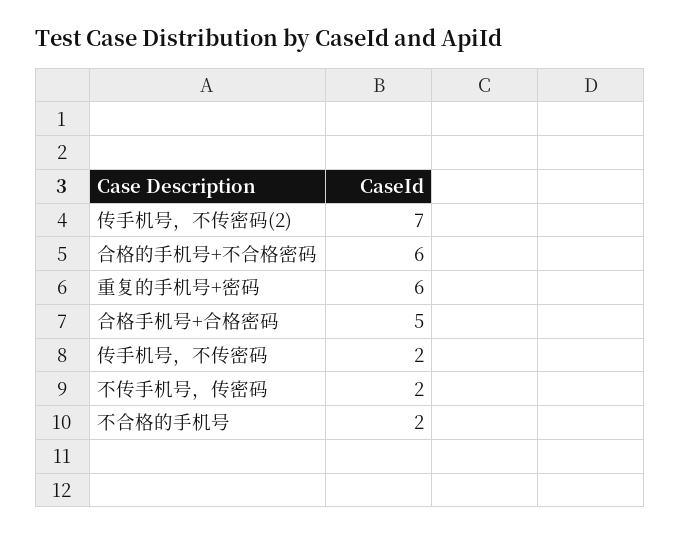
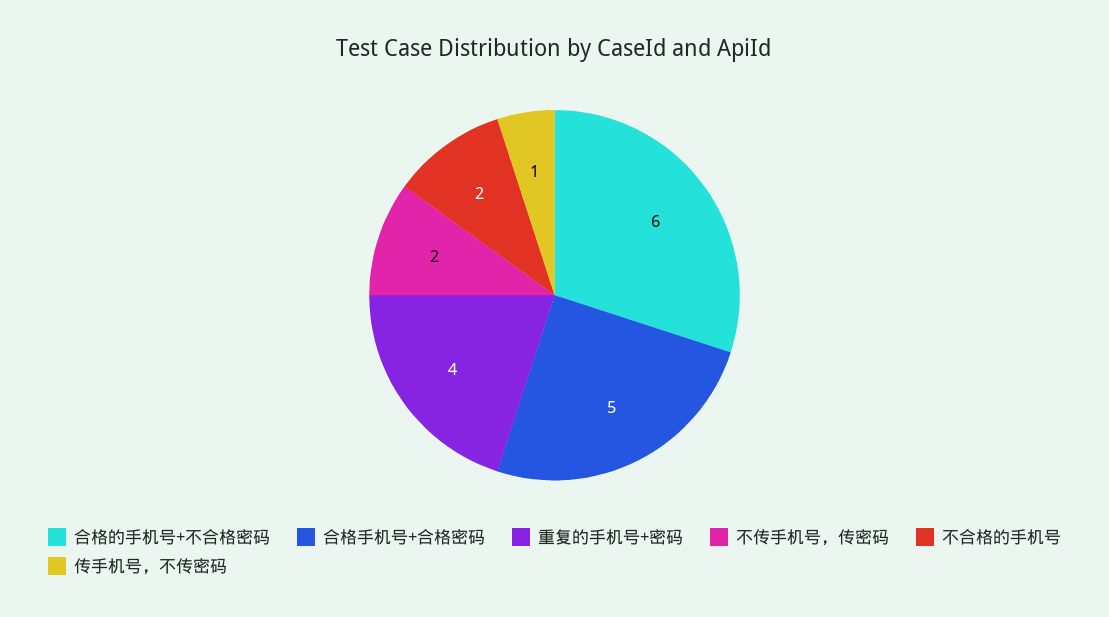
  {
-   "传手机号，不传密码(2)": 7,
    "合格的手机号+不合格密码": 6,
-   "重复的手机号+密码": 6,
+   "重复的手机号+密码": 4,
    "合格手机号+合格密码": 5,
-   "传手机号，不传密码": 2,
+   "传手机号，不传密码": 1,
    "不传手机号，传密码": 2,
    "不合格的手机号": 2
  }

